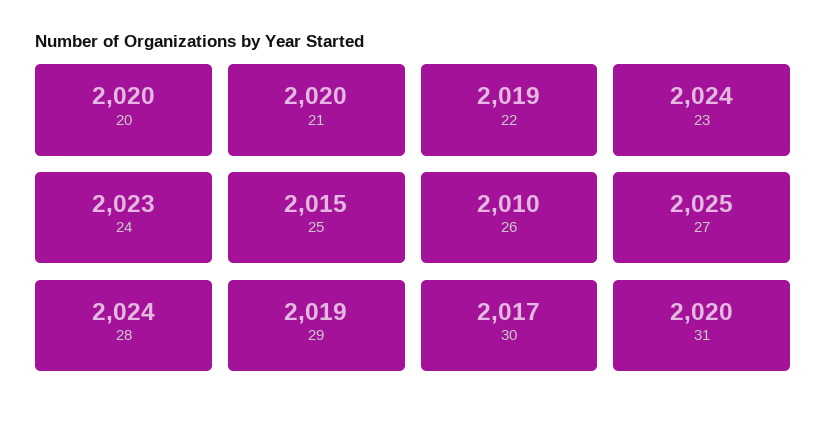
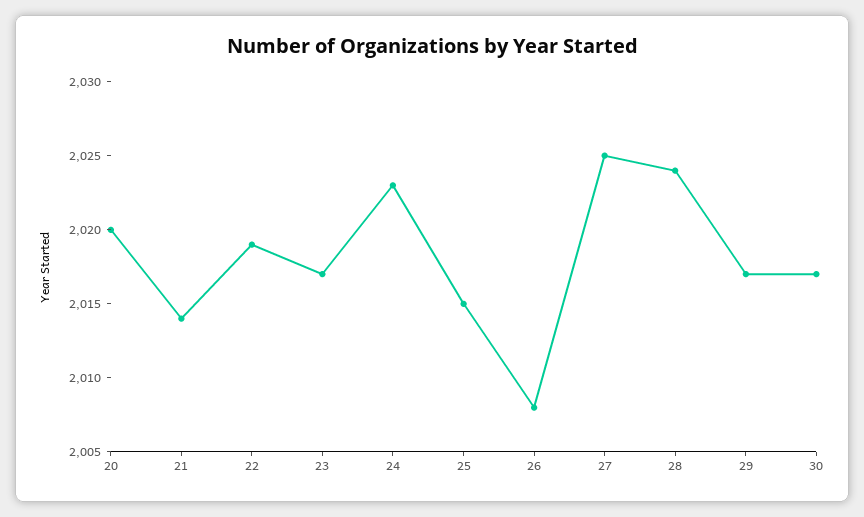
  {
    "20": 2020,
-   "21": 2020,
+   "21": 2014,
    "22": 2019,
-   "23": 2024,
+   "23": 2017,
    "24": 2023,
    "25": 2015,
-   "26": 2010,
+   "26": 2008,
    "27": 2025,
    "28": 2024,
-   "29": 2019,
+   "29": 2017,
-   "30": 2017,
+   "30": 2017
-   "31": 2020
  }

